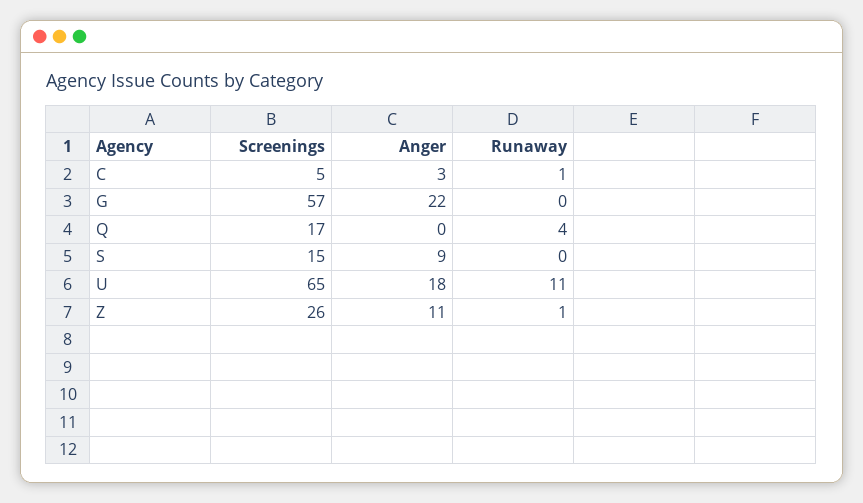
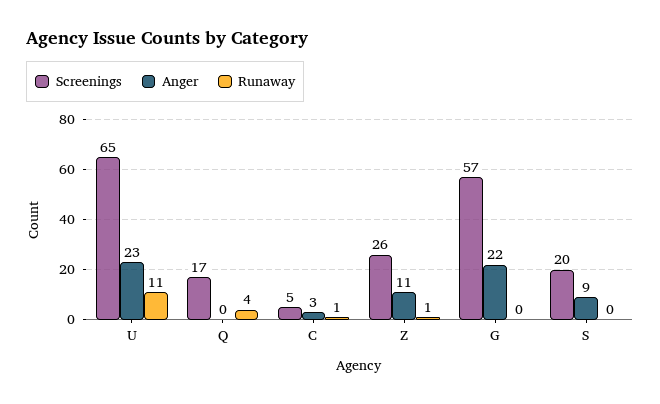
  {
    "Screenings": {
      "C": 5,
      "G": 57,
      "Q": 17,
-     "S": 15,
+     "S": 20,
      "U": 65,
      "Z": 26
    },
    "Anger": {
      "C": 3,
      "G": 22,
      "Q": 0,
      "S": 9,
-     "U": 18,
+     "U": 23,
      "Z": 11
    },
    "Runaway": {
      "C": 1,
      "G": 0,
      "Q": 4,
      "S": 0,
      "U": 11,
      "Z": 1
    }
  }

